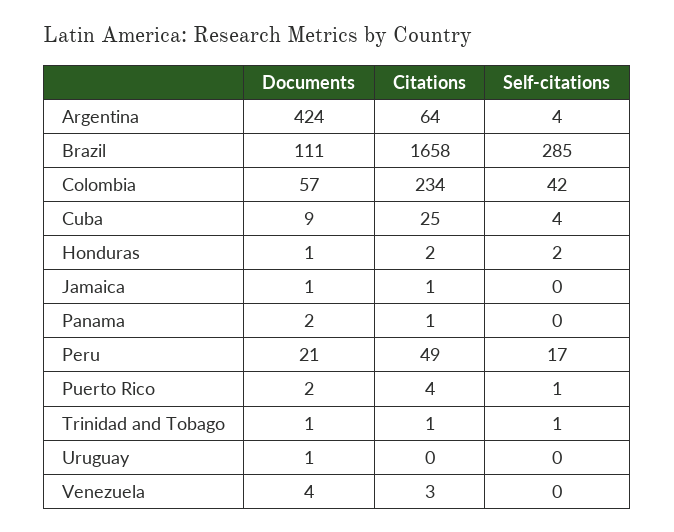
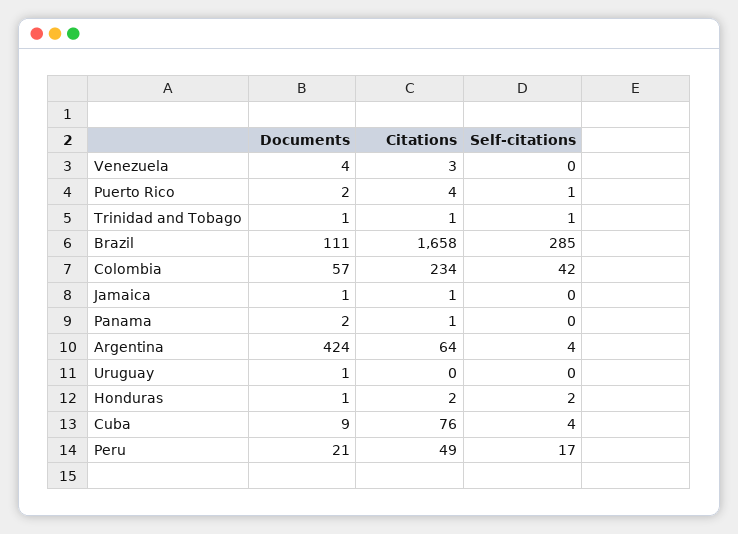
  {
    "Documents": {
      "Argentina": 424,
      "Brazil": 111,
      "Colombia": 57,
      "Cuba": 9,
      "Honduras": 1,
      "Jamaica": 1,
      "Panama": 2,
      "Peru": 21,
      "Puerto Rico": 2,
      "Trinidad and Tobago": 1,
      "Uruguay": 1,
      "Venezuela": 4
    },
    "Citations": {
      "Argentina": 64,
      "Brazil": 1658,
      "Colombia": 234,
-     "Cuba": 25,
+     "Cuba": 76,
      "Honduras": 2,
      "Jamaica": 1,
      "Panama": 1,
      "Peru": 49,
      "Puerto Rico": 4,
      "Trinidad and Tobago": 1,
      "Uruguay": 0,
      "Venezuela": 3
    },
    "Self-citations": {
      "Argentina": 4,
      "Brazil": 285,
      "Colombia": 42,
      "Cuba": 4,
      "Honduras": 2,
      "Jamaica": 0,
      "Panama": 0,
      "Peru": 17,
      "Puerto Rico": 1,
      "Trinidad and Tobago": 1,
      "Uruguay": 0,
      "Venezuela": 0
    }
  }

